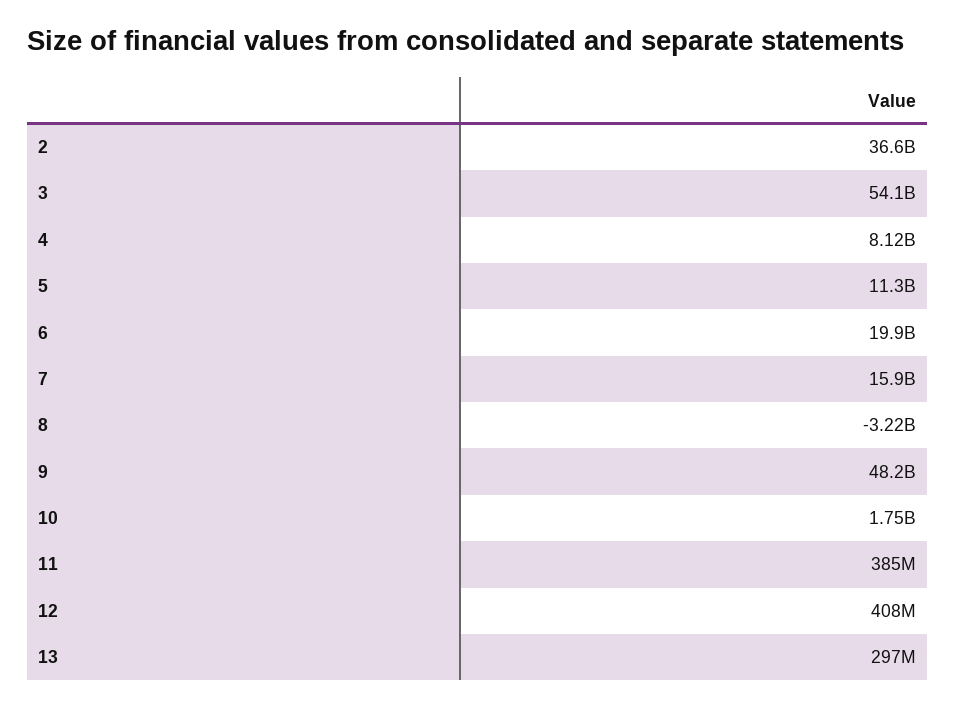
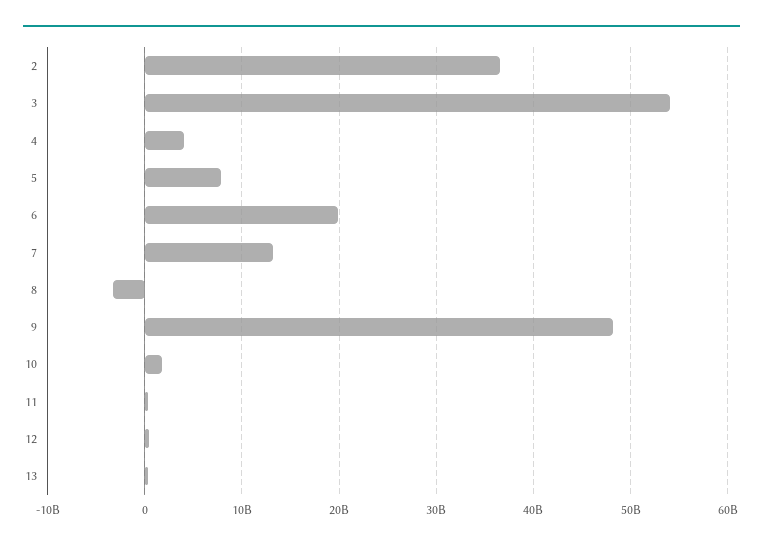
  {
    "2": 36600000000,
    "3": 54100000000,
-   "4": 8120000000,
+   "4": 4000000000,
-   "5": 11300000000,
+   "5": 8000000000,
    "6": 19900000000,
-   "7": 15900000000,
+   "7": 13000000000,
    "8": -3220000000,
    "9": 48200000000,
    "10": 1750000000,
    "11": 385000000,
    "12": 408000000,
    "13": 297000000
  }

